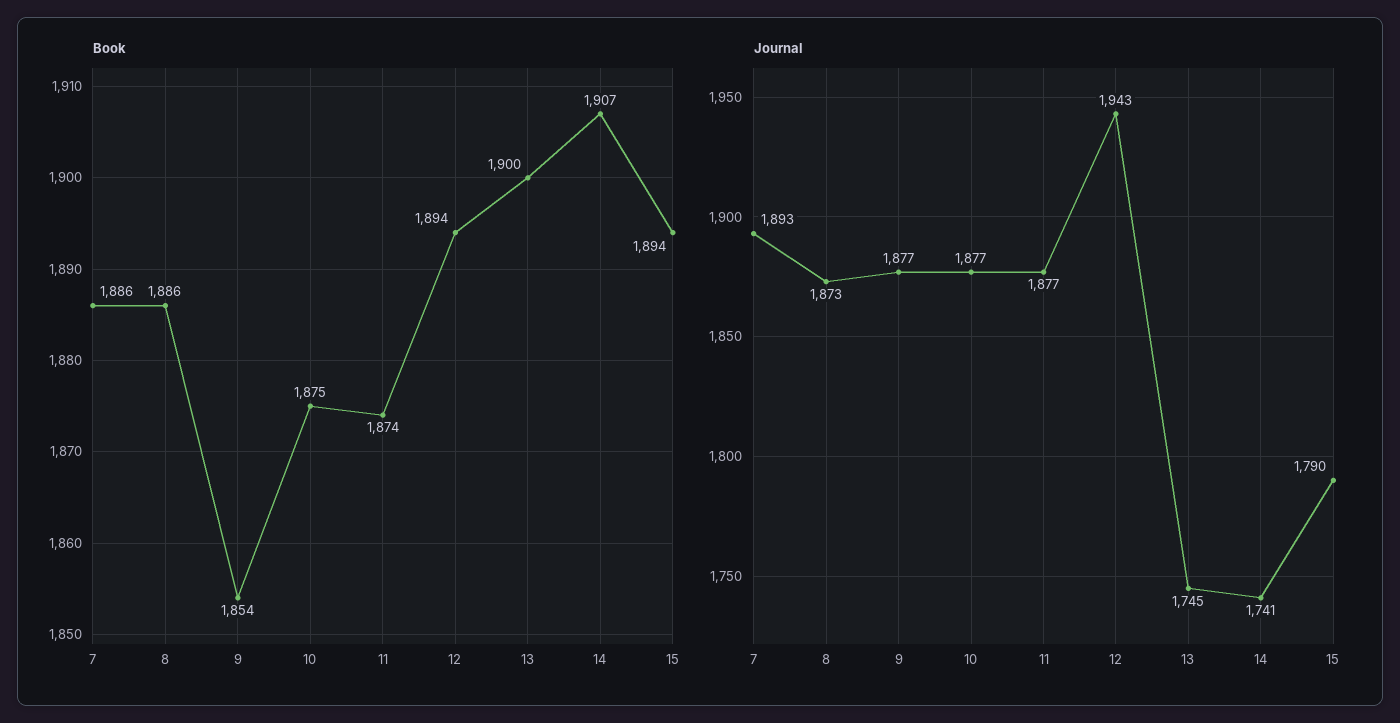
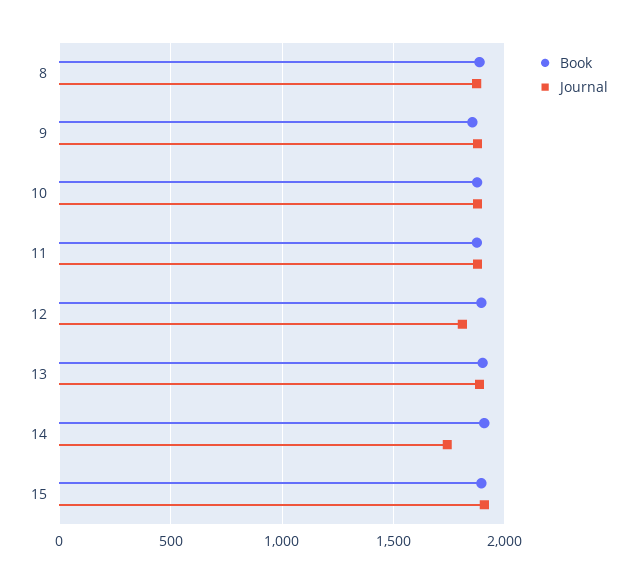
  {
    "Book": {
-     "7": 1886,
      "8": 1886,
      "9": 1854,
      "10": 1875,
      "11": 1874,
      "12": 1894,
      "13": 1900,
      "14": 1907,
      "15": 1894
    },
    "Journal": {
-     "7": 1893,
      "8": 1873,
      "9": 1877,
      "10": 1877,
      "11": 1877,
-     "12": 1943,
+     "12": 1800,
-     "13": 1745,
+     "13": 1900,
      "14": 1741,
-     "15": 1790
+     "15": 1900
    }
  }

